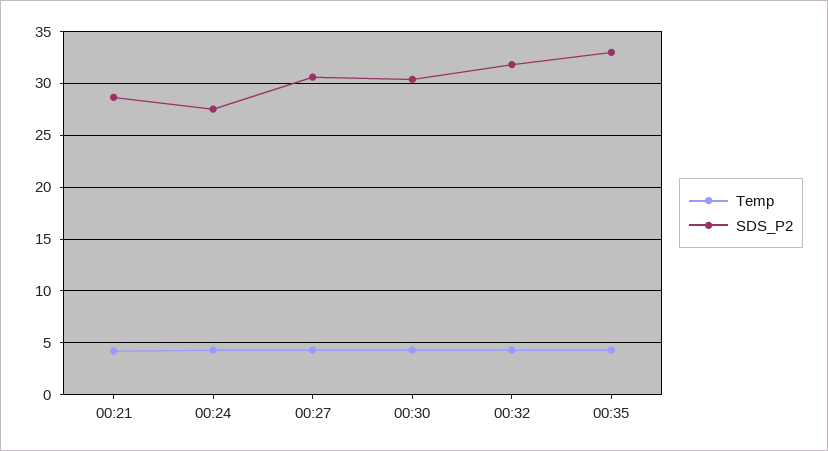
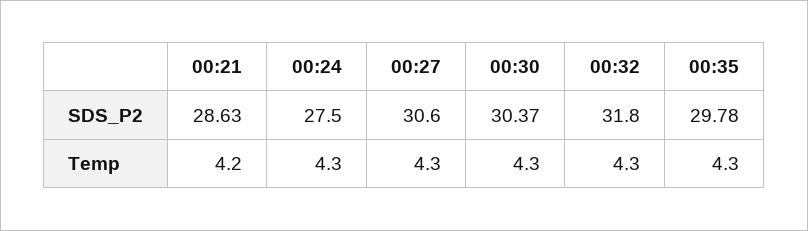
  {
    "Temp": {
      "00:21": 4.2,
      "00:24": 4.3,
      "00:27": 4.3,
      "00:30": 4.3,
      "00:32": 4.3,
      "00:35": 4.3
    },
    "SDS_P2": {
      "00:21": 28.63,
      "00:24": 27.5,
      "00:27": 30.6,
      "00:30": 30.37,
      "00:32": 31.8,
-     "00:35": 33
+     "00:35": 29.78
    }
  }

